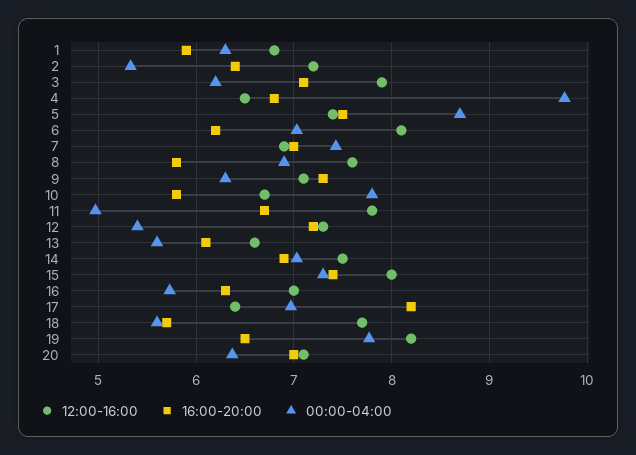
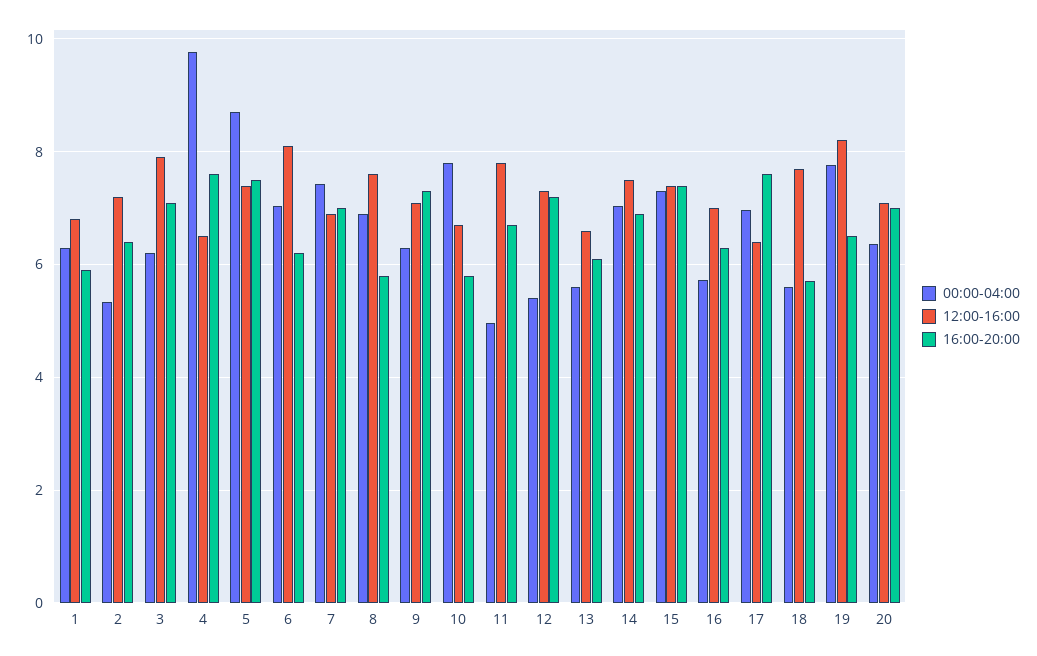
  {
    "12:00-16:00": {
      "1": 6.8,
      "2": 7.2,
      "3": 7.9,
      "4": 6.5,
      "5": 7.4,
      "6": 8.1,
      "7": 6.9,
      "8": 7.6,
      "9": 7.1,
      "10": 6.7,
      "11": 7.8,
      "12": 7.3,
      "13": 6.6,
      "14": 7.5,
-     "15": 8,
+     "15": 7.4,
      "16": 7,
      "17": 6.4,
      "18": 7.7,
      "19": 8.2,
      "20": 7.1
    },
    "16:00-20:00": {
      "1": 5.9,
      "2": 6.4,
      "3": 7.1,
-     "4": 6.8,
+     "4": 7.6,
      "5": 7.5,
      "6": 6.2,
      "7": 7,
      "8": 5.8,
      "9": 7.3,
      "10": 5.8,
      "11": 6.7,
      "12": 7.2,
      "13": 6.1,
      "14": 6.9,
      "15": 7.4,
      "16": 6.3,
-     "17": 8.2,
+     "17": 7.6,
      "18": 5.7,
      "19": 6.5,
      "20": 7
    },
    "00:00-04:00": {
      "1": 6.3,
      "2": 5.3,
      "3": 6.2,
      "4": 9.8,
      "5": 8.7,
      "6": 7,
      "7": 7.4,
      "8": 6.9,
      "9": 6.3,
      "10": 7.8,
      "11": 5,
      "12": 5.4,
      "13": 5.6,
      "14": 7,
      "15": 7.3,
      "16": 5.7,
      "17": 7,
      "18": 5.6,
      "19": 7.8,
      "20": 6.4
    }
  }

